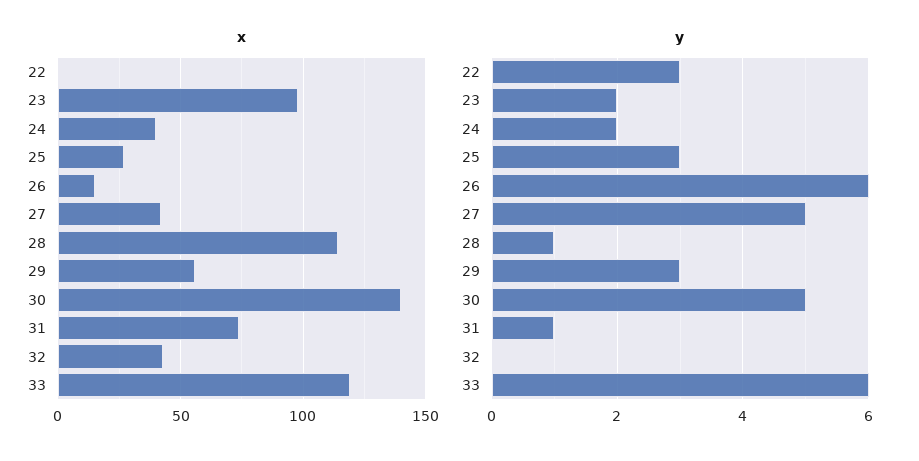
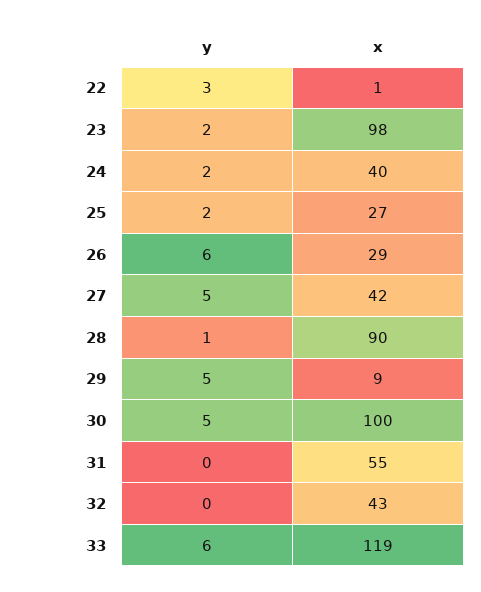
  {
    "x": {
      "22": 1,
      "23": 98,
      "24": 40,
      "25": 27,
-     "26": 15,
+     "26": 29,
      "27": 42,
-     "28": 115,
+     "28": 90,
-     "29": 55,
+     "29": 9,
-     "30": 140,
+     "30": 100,
-     "31": 75,
+     "31": 55,
      "32": 43,
      "33": 119
    },
    "y": {
      "22": 3,
      "23": 2,
      "24": 2,
-     "25": 3,
+     "25": 2,
      "26": 6,
      "27": 5,
      "28": 1,
-     "29": 3,
+     "29": 5,
      "30": 5,
-     "31": 1,
+     "31": 0,
      "32": 0,
      "33": 6
    }
  }

